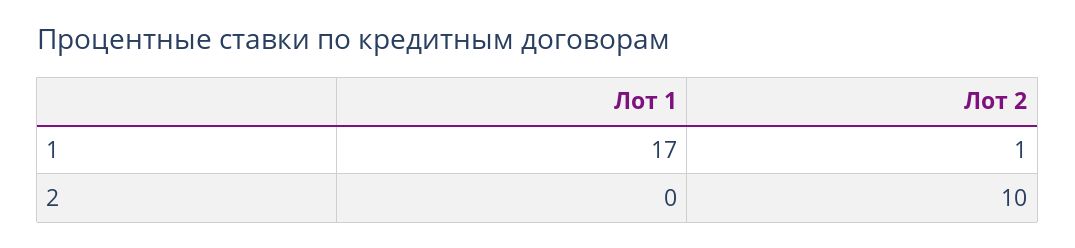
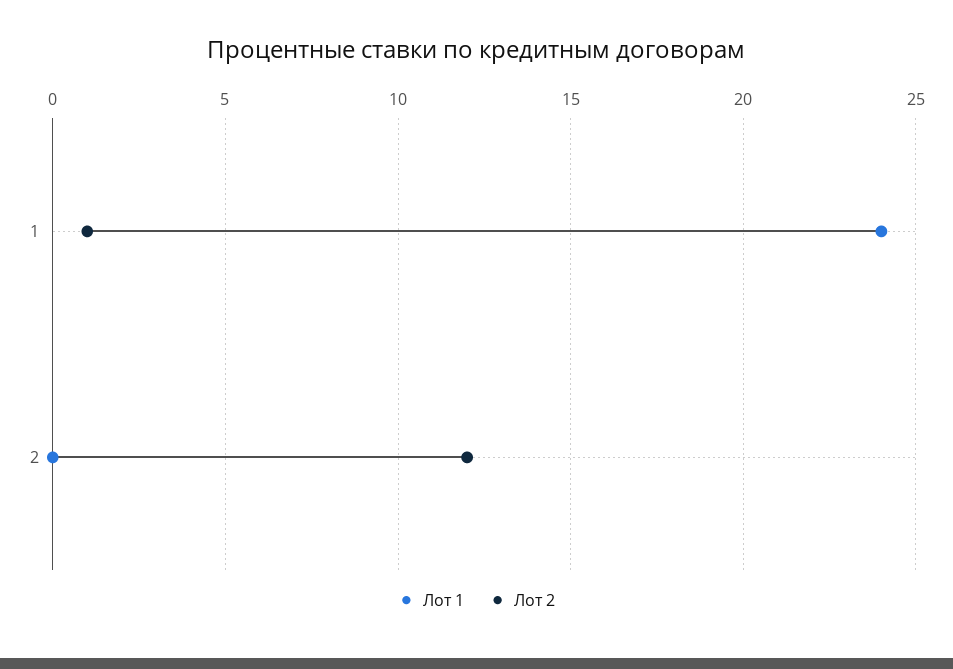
  {
    "Лот 1": {
-     "1": 17,
+     "1": 24,
      "2": 0
    },
    "Лот 2": {
      "1": 1,
-     "2": 10
+     "2": 12
    }
  }

